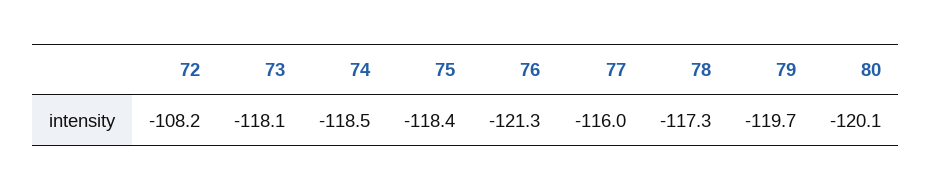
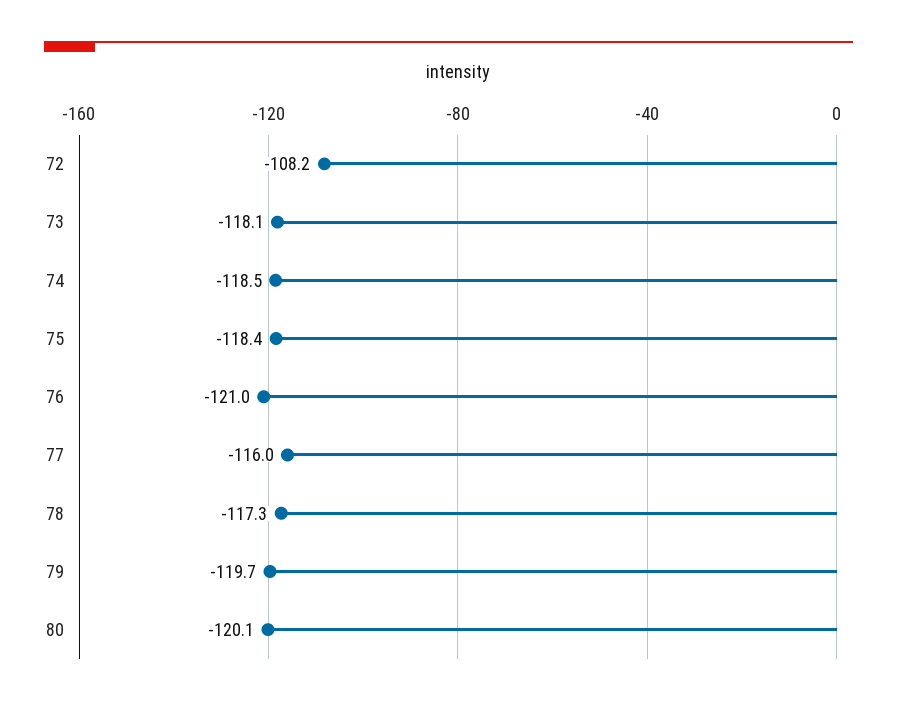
  {
    "72": -108.2,
    "73": -118.1,
    "74": -118.5,
    "75": -118.4,
-   "76": -121.3,
+   "76": -121,
    "77": -116,
    "78": -117.3,
    "79": -119.7,
    "80": -120.1
  }

